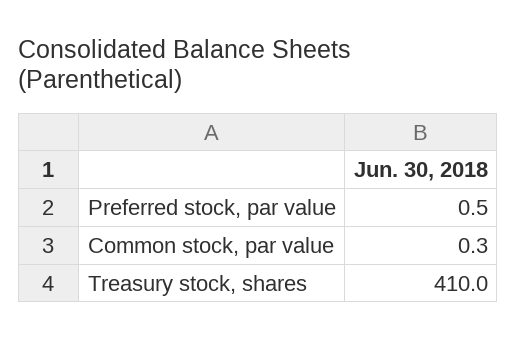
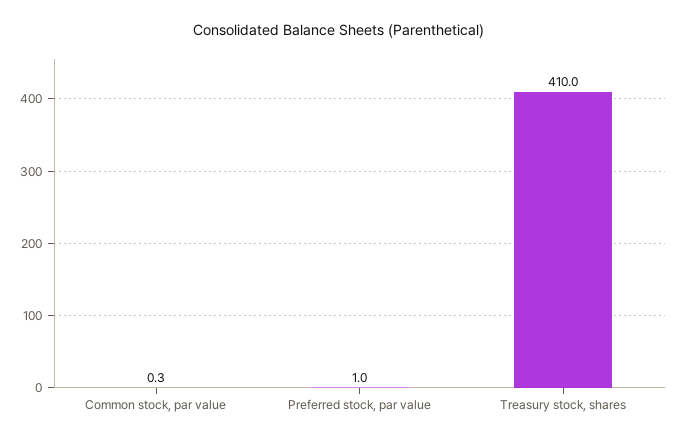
  {
-   "Preferred stock, par value": 0.5,
+   "Preferred stock, par value": 1,
    "Common stock, par value": 0.3,
    "Treasury stock, shares": 410
  }

